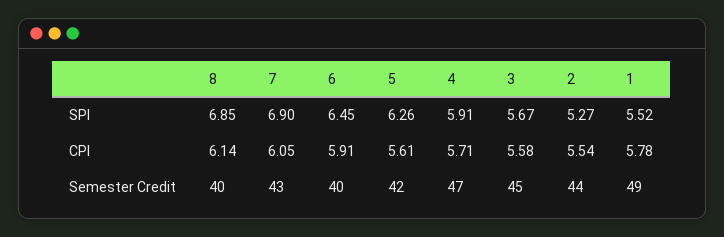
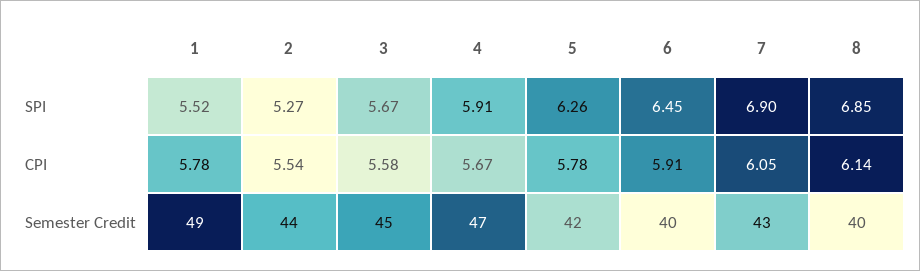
  {
    "8": {
      "SPI": 6.85,
      "CPI": 6.14,
      "Semester Credit": 40
    },
    "7": {
      "SPI": 6.9,
      "CPI": 6.05,
      "Semester Credit": 43
    },
    "6": {
      "SPI": 6.45,
      "CPI": 5.91,
      "Semester Credit": 40
    },
    "5": {
      "SPI": 6.26,
-     "CPI": 5.61,
+     "CPI": 5.78,
      "Semester Credit": 42
    },
    "4": {
      "SPI": 5.91,
-     "CPI": 5.71,
+     "CPI": 5.67,
      "Semester Credit": 47
    },
    "3": {
      "SPI": 5.67,
      "CPI": 5.58,
      "Semester Credit": 45
    },
    "2": {
      "SPI": 5.27,
      "CPI": 5.54,
      "Semester Credit": 44
    },
    "1": {
      "SPI": 5.52,
      "CPI": 5.78,
      "Semester Credit": 49
    }
  }

